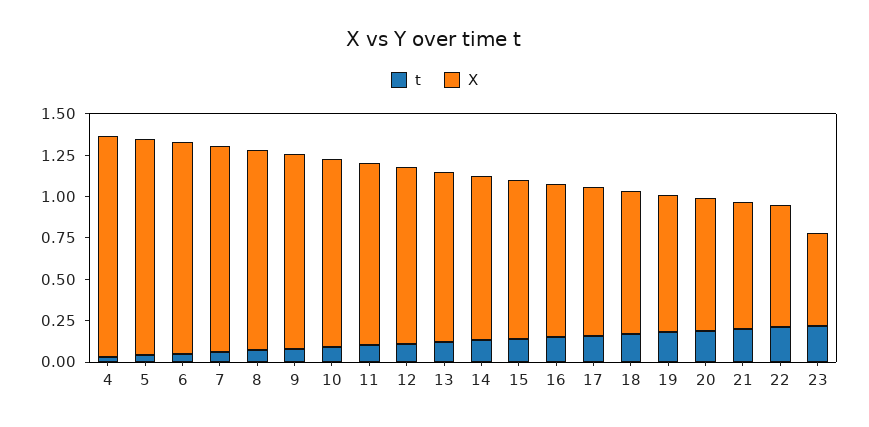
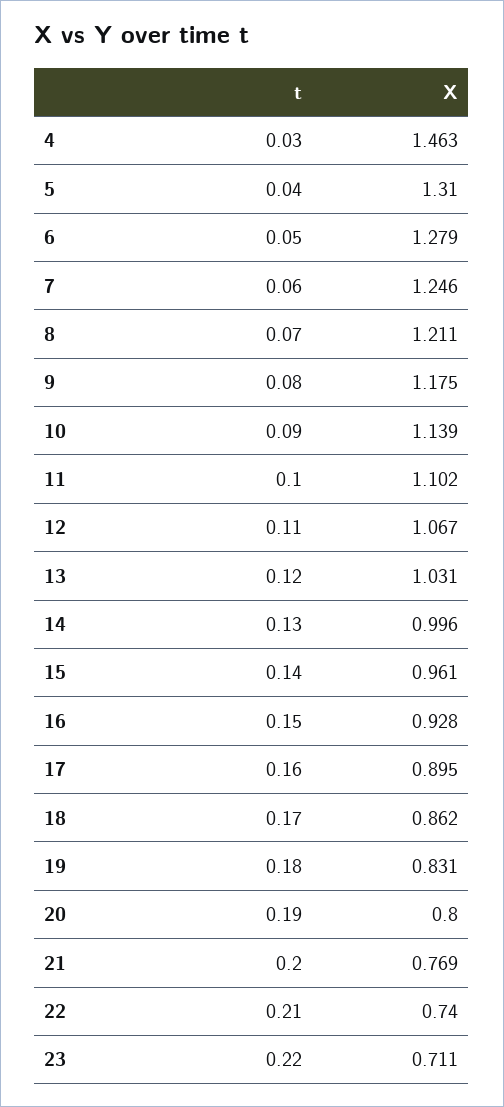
  {
    "t": {
      "4": 0.03,
      "5": 0.04,
      "6": 0.05,
      "7": 0.06,
      "8": 0.07,
      "9": 0.08,
      "10": 0.09,
      "11": 0.1,
      "12": 0.11,
      "13": 0.12,
      "14": 0.13,
      "15": 0.14,
      "16": 0.15,
      "17": 0.16,
      "18": 0.17,
      "19": 0.18,
      "20": 0.19,
      "21": 0.2,
      "22": 0.21,
      "23": 0.22
    },
    "X": {
-     "4": 1.35,
+     "4": 1.463,
      "5": 1.31,
      "6": 1.279,
      "7": 1.246,
      "8": 1.211,
      "9": 1.175,
      "10": 1.139,
      "11": 1.102,
      "12": 1.067,
      "13": 1.031,
      "14": 0.996,
      "15": 0.961,
      "16": 0.928,
      "17": 0.895,
      "18": 0.862,
      "19": 0.831,
      "20": 0.8,
      "21": 0.769,
      "22": 0.74,
-     "23": 0.55
+     "23": 0.711
    }
  }

